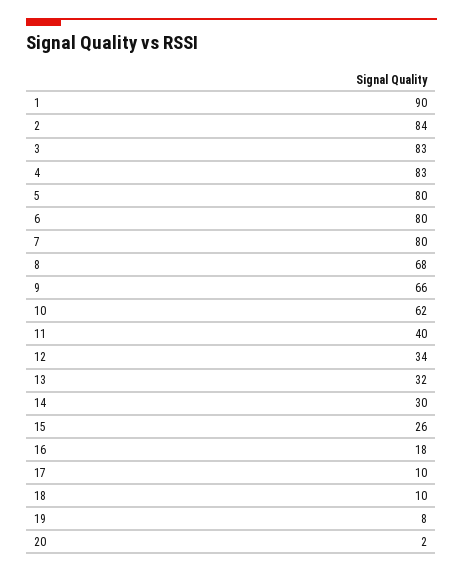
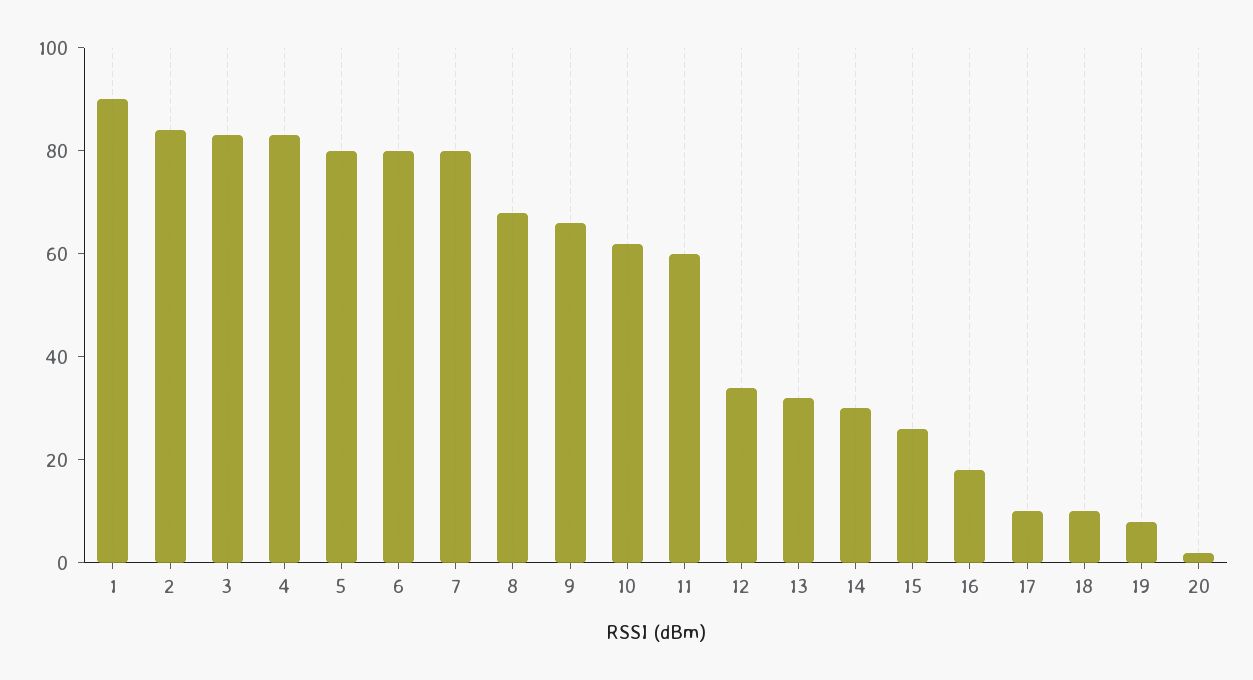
  {
    "1": 90,
    "2": 84,
    "3": 83,
    "4": 83,
    "5": 80,
    "6": 80,
    "7": 80,
    "8": 68,
    "9": 66,
    "10": 62,
-   "11": 40,
+   "11": 60,
    "12": 34,
    "13": 32,
    "14": 30,
    "15": 26,
    "16": 18,
    "17": 10,
    "18": 10,
    "19": 8,
    "20": 2
  }

